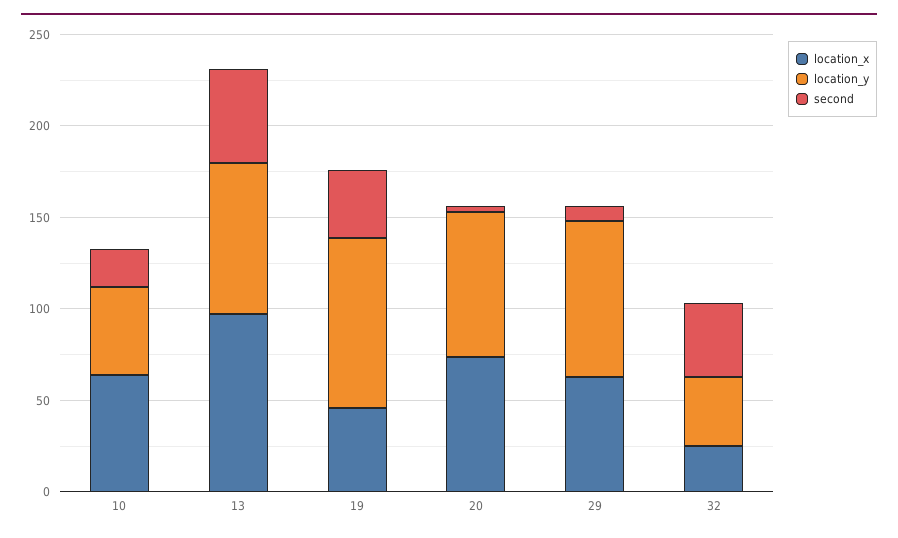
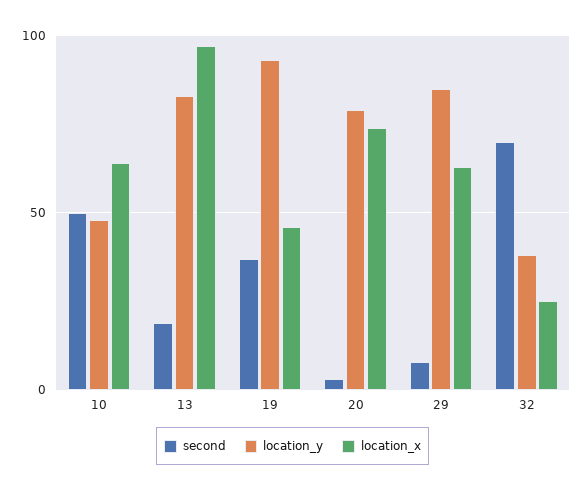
  {
    "location_x": {
      "10": 65,
      "13": 95,
      "19": 45,
      "20": 75,
      "29": 65,
      "32": 25
    },
    "location_y": {
      "10": 50,
      "13": 85,
      "19": 95,
      "20": 80,
      "29": 85,
      "32": 40
    },
    "second": {
-     "10": 20,
+     "10": 50,
-     "13": 50,
+     "13": 20,
      "19": 35,
      "20": 5,
      "29": 10,
-     "32": 40
+     "32": 70
    }
  }

